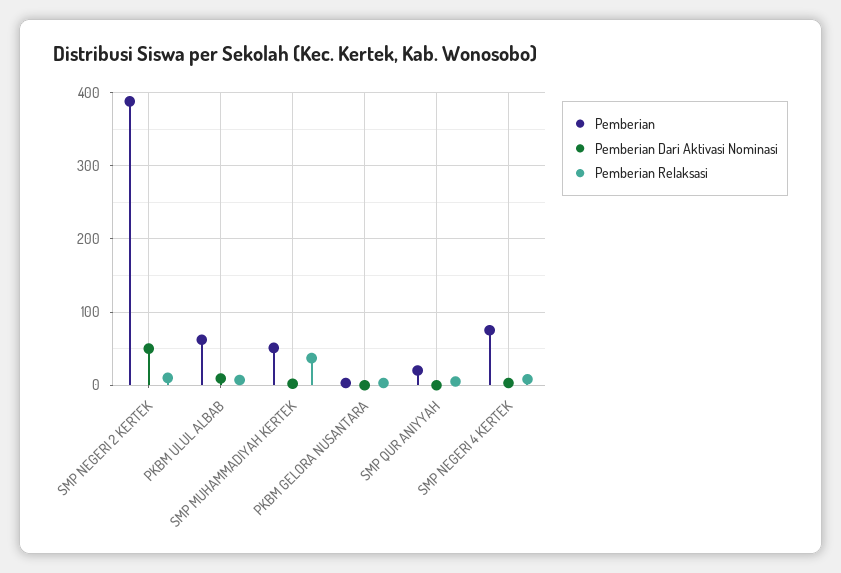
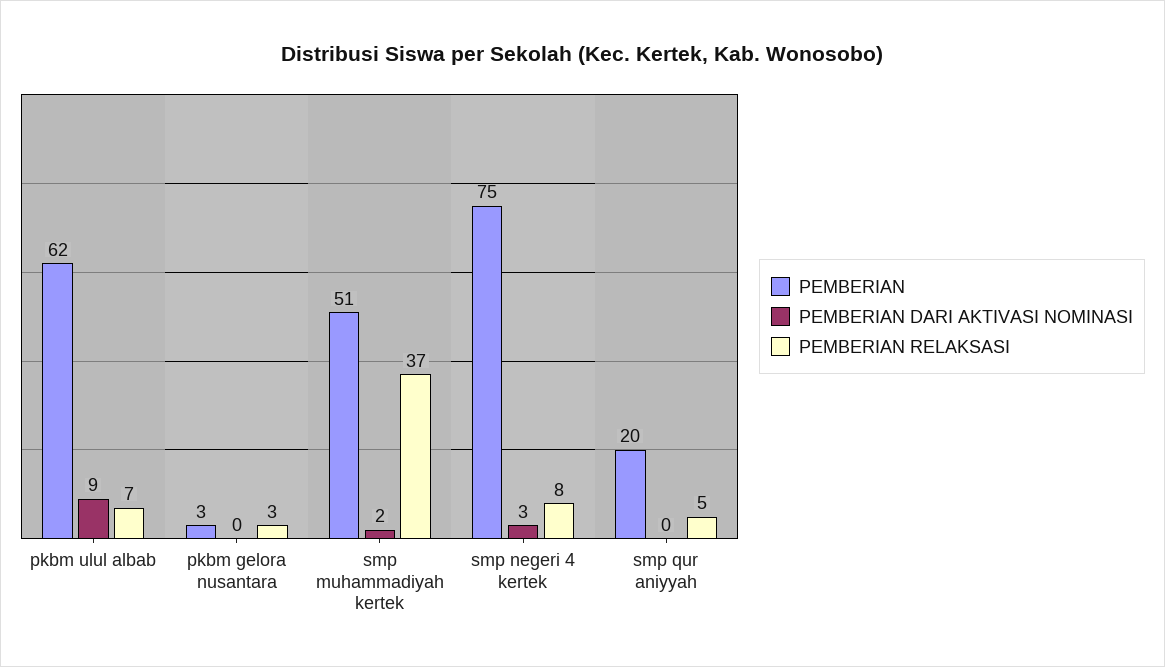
  {
    "Pemberian": {
-     "SMP NEGERI 2 KERTEK": 390,
      "PKBM ULUL ALBAB": 62,
      "SMP MUHAMMADIYAH KERTEK": 51,
      "PKBM GELORA NUSANTARA": 3,
      "SMP QUR ANIYYAH": 20,
      "SMP NEGERI 4 KERTEK": 75
    },
    "Pemberian Dari Aktivasi Nominasi": {
-     "SMP NEGERI 2 KERTEK": 50,
      "PKBM ULUL ALBAB": 9,
      "SMP MUHAMMADIYAH KERTEK": 2,
      "PKBM GELORA NUSANTARA": 0,
      "SMP QUR ANIYYAH": 0,
      "SMP NEGERI 4 KERTEK": 3
    },
    "Pemberian Relaksasi": {
-     "SMP NEGERI 2 KERTEK": 10,
      "PKBM ULUL ALBAB": 7,
      "SMP MUHAMMADIYAH KERTEK": 37,
      "PKBM GELORA NUSANTARA": 3,
      "SMP QUR ANIYYAH": 5,
      "SMP NEGERI 4 KERTEK": 8
    }
  }

